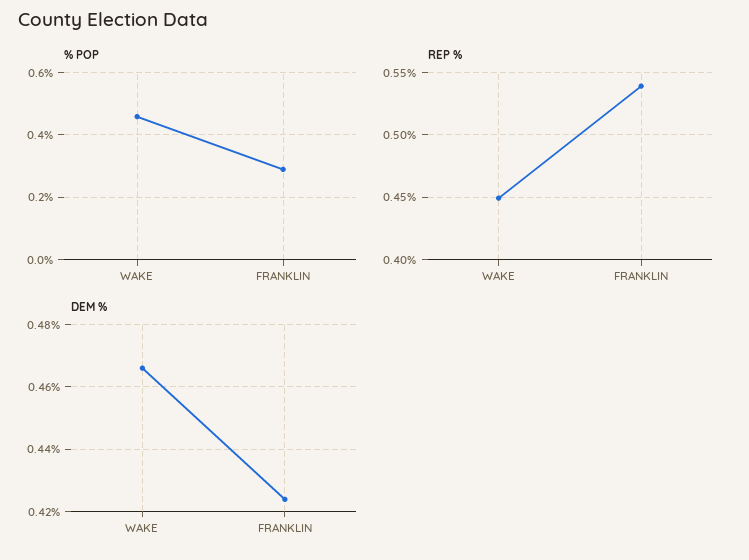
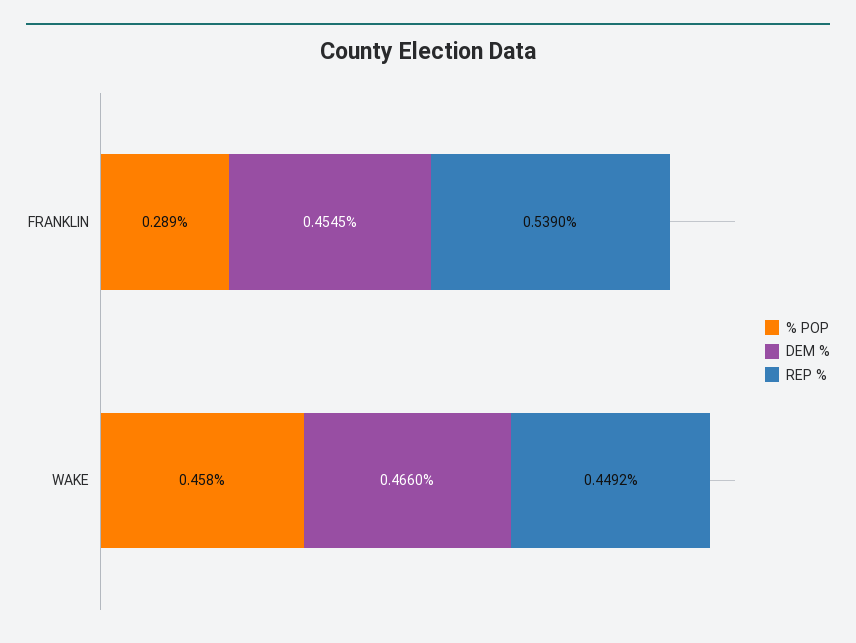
  {
    "% POP": {
      "WAKE": 0.458,
      "FRANKLIN": 0.289
    },
    "REP %": {
      "WAKE": 0.4492,
      "FRANKLIN": 0.539
    },
    "DEM %": {
      "WAKE": 0.466,
-     "FRANKLIN": 0.424
+     "FRANKLIN": 0.4545
    }
  }

